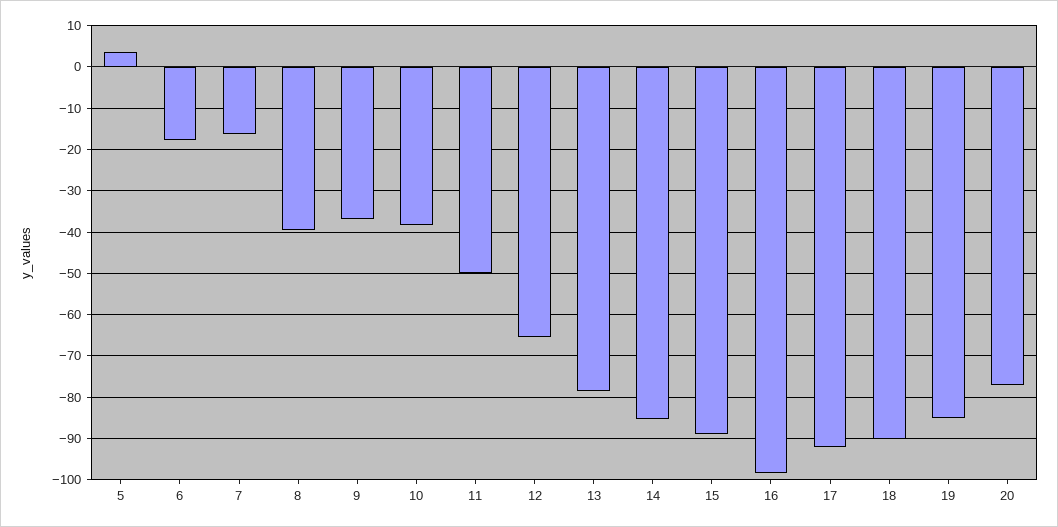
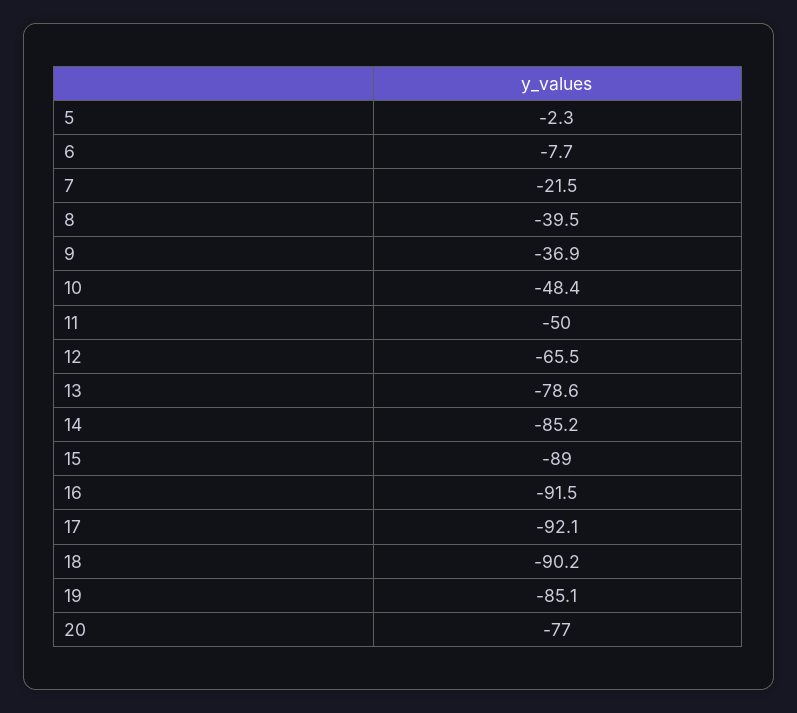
  {
-   "5": 4,
+   "5": -2.3,
-   "6": -18,
+   "6": -7.7,
-   "7": -16,
+   "7": -21.5,
    "8": -39.5,
    "9": -36.9,
-   "10": -38,
+   "10": -48.4,
    "11": -50,
    "12": -65.5,
    "13": -78.6,
    "14": -85.2,
    "15": -89,
-   "16": -98,
+   "16": -91.5,
    "17": -92.1,
    "18": -90.2,
    "19": -85.1,
    "20": -77
  }

